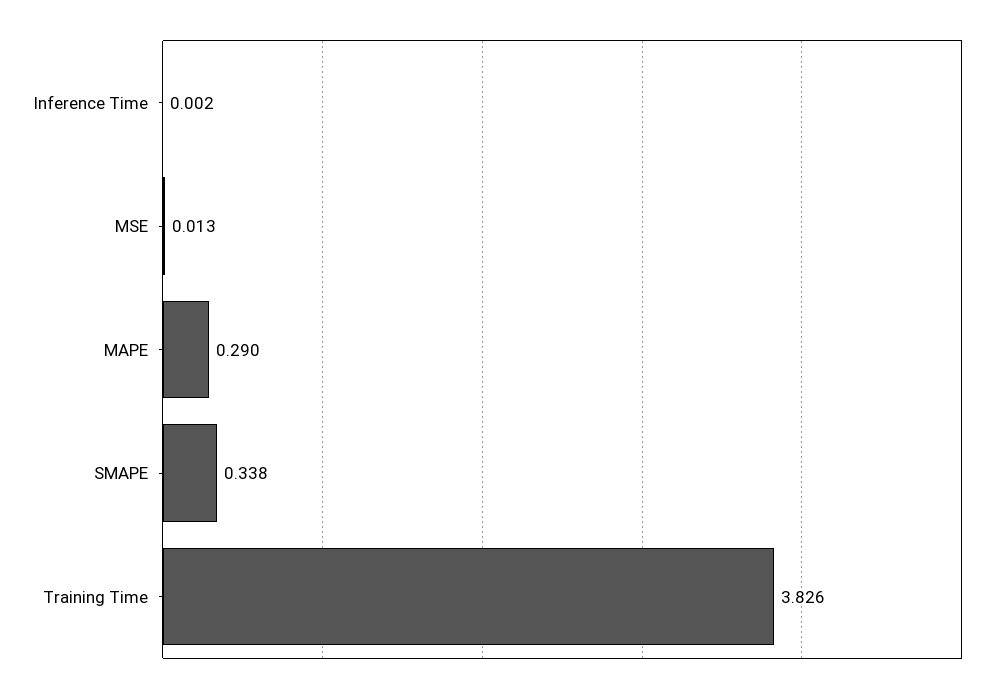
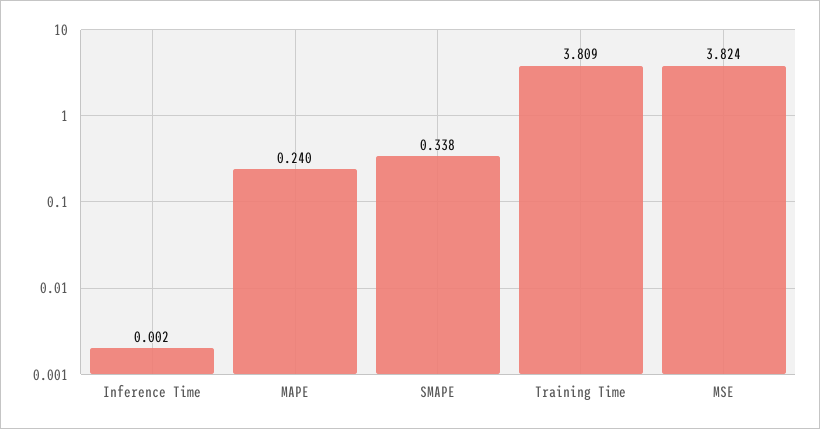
  {
    "Inference Time": 0.002,
-   "MSE": 0.013,
+   "MSE": 3.824,
-   "MAPE": 0.29,
+   "MAPE": 0.24,
    "SMAPE": 0.338,
-   "Training Time": 3.826
+   "Training Time": 3.809
  }

